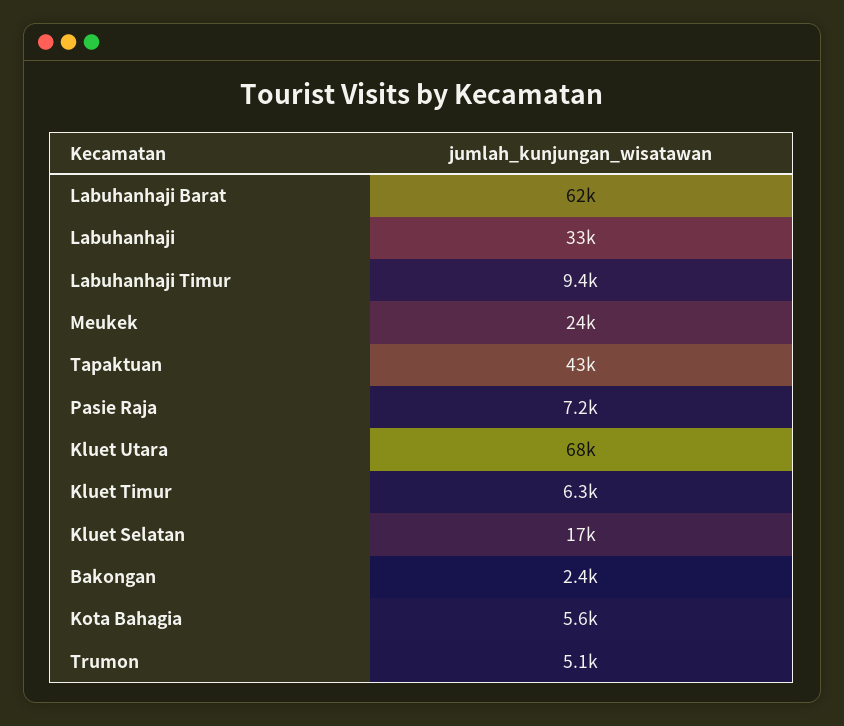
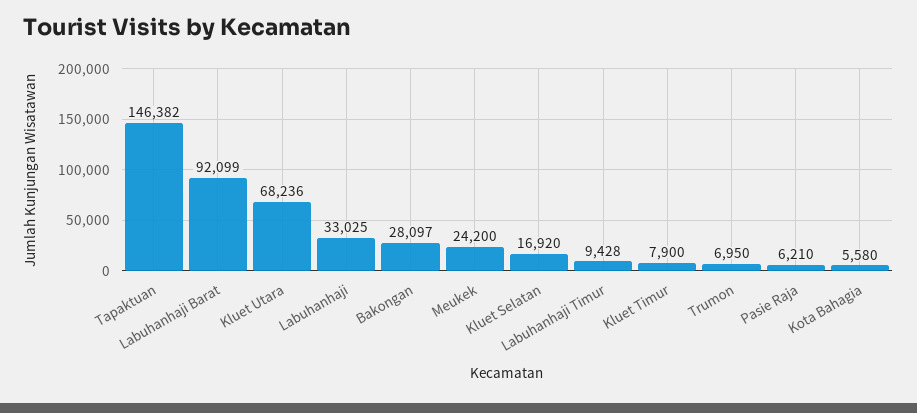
  {
-   "Labuhanhaji Barat": 62000,
+   "Labuhanhaji Barat": 92099,
    "Labuhanhaji": 33025,
    "Labuhanhaji Timur": 9428,
    "Meukek": 24200,
-   "Tapaktuan": 43000,
+   "Tapaktuan": 146382,
-   "Pasie Raja": 7200,
+   "Pasie Raja": 6210,
    "Kluet Utara": 68236,
-   "Kluet Timur": 6300,
+   "Kluet Timur": 7900,
    "Kluet Selatan": 16920,
-   "Bakongan": 2400,
+   "Bakongan": 28097,
    "Kota Bahagia": 5580,
-   "Trumon": 5100
+   "Trumon": 6950
  }

